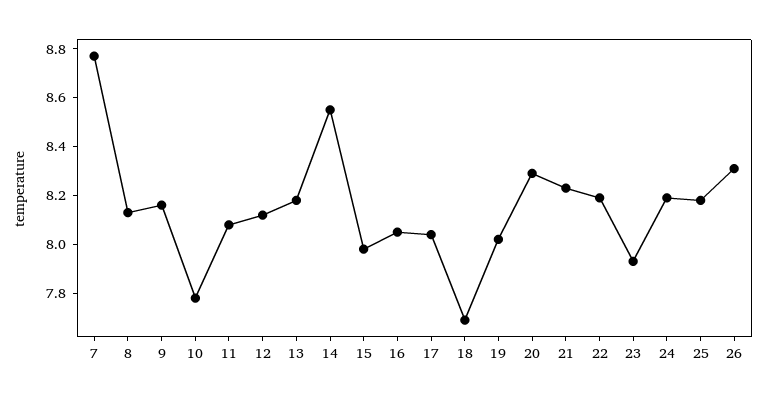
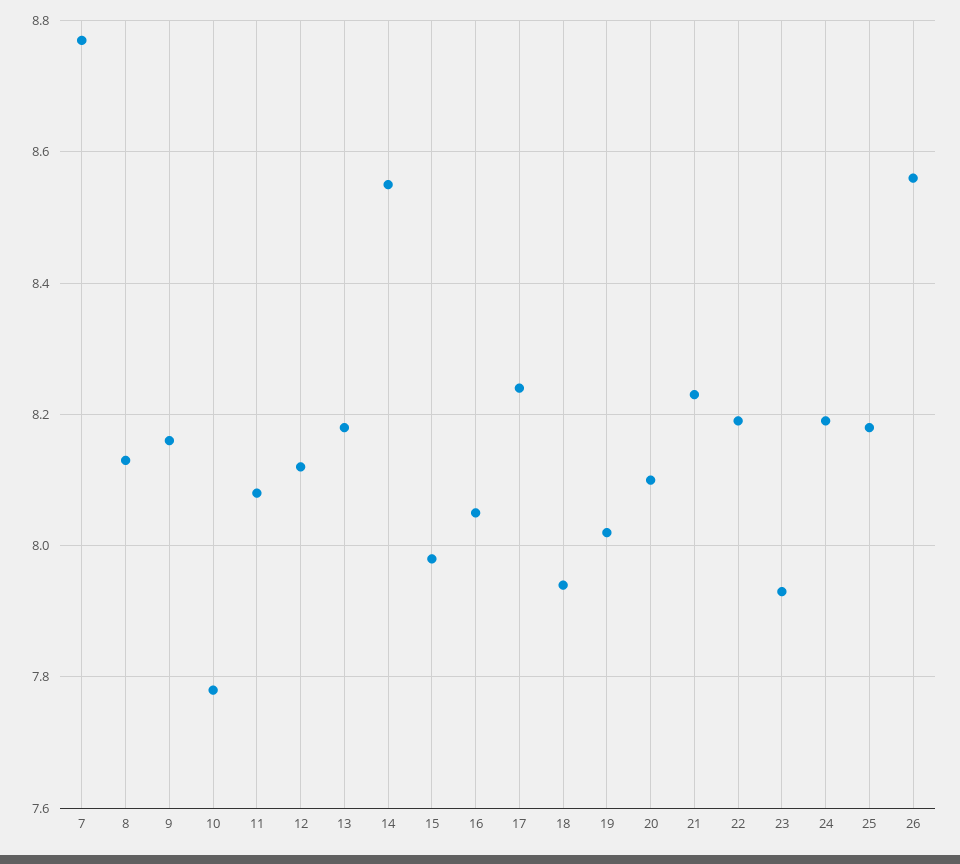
  {
    "7": 8.75,
    "8": 8.15,
    "9": 8.15,
    "10": 7.8,
    "11": 8.1,
    "12": 8.1,
    "13": 8.2,
    "14": 8.55,
    "15": 8,
    "16": 8.05,
-   "17": 8.05,
+   "17": 8.25,
-   "18": 7.7,
+   "18": 7.95,
    "19": 8,
-   "20": 8.3,
+   "20": 8.1,
    "21": 8.25,
    "22": 8.2,
    "23": 7.95,
    "24": 8.2,
    "25": 8.2,
-   "26": 8.3
+   "26": 8.55
  }

